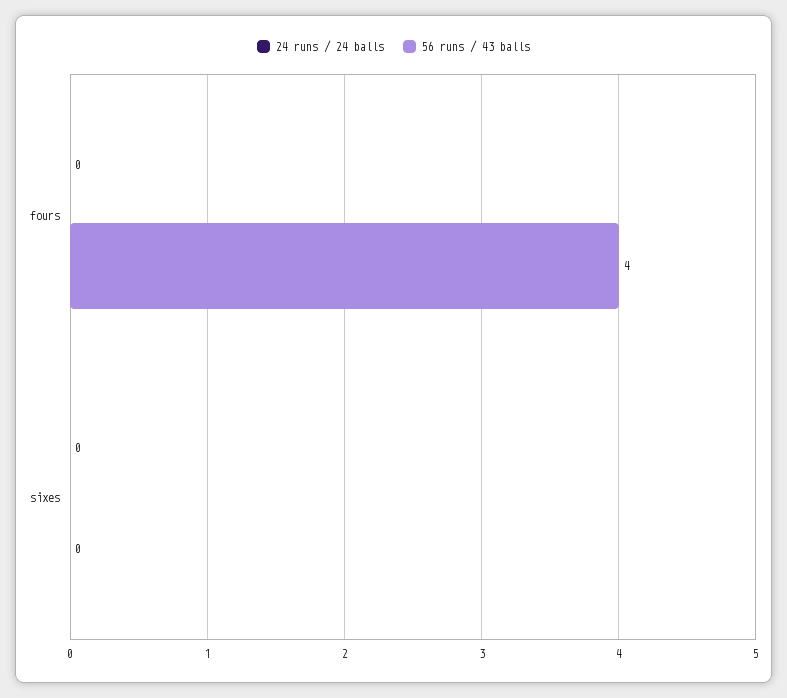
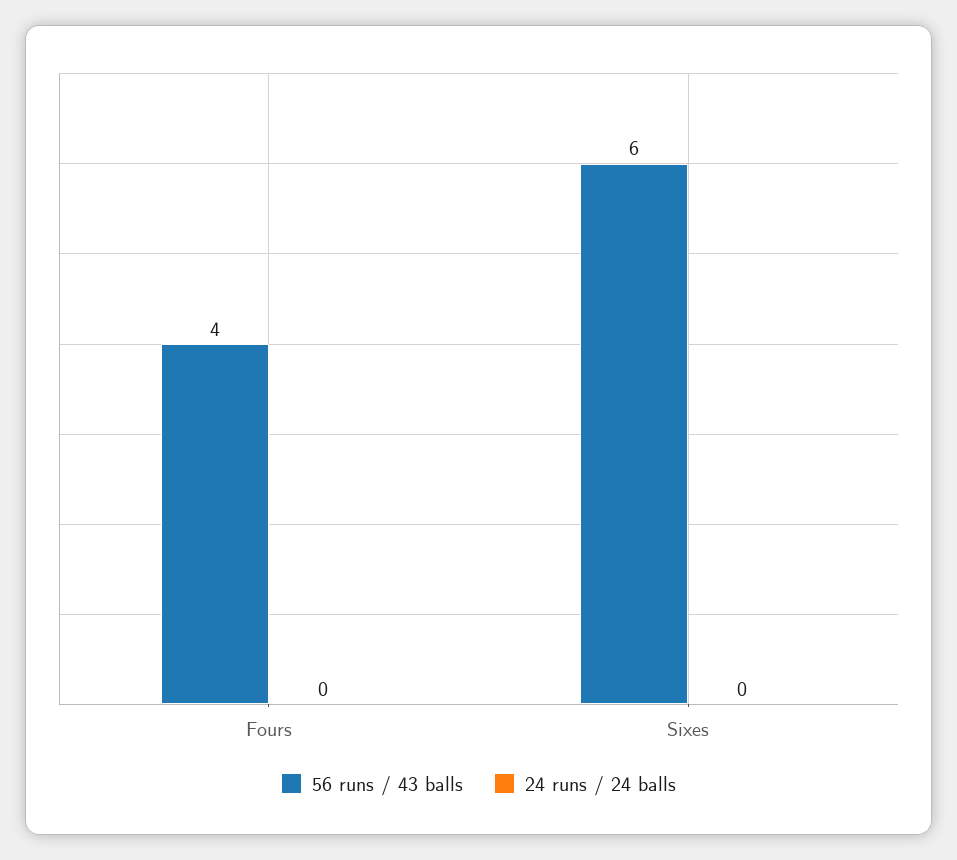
  {
    "24 runs / 24 balls": {
      "fours": 0,
      "sixes": 0
    },
    "56 runs / 43 balls": {
      "fours": 4,
-     "sixes": 0
+     "sixes": 6
    }
  }

